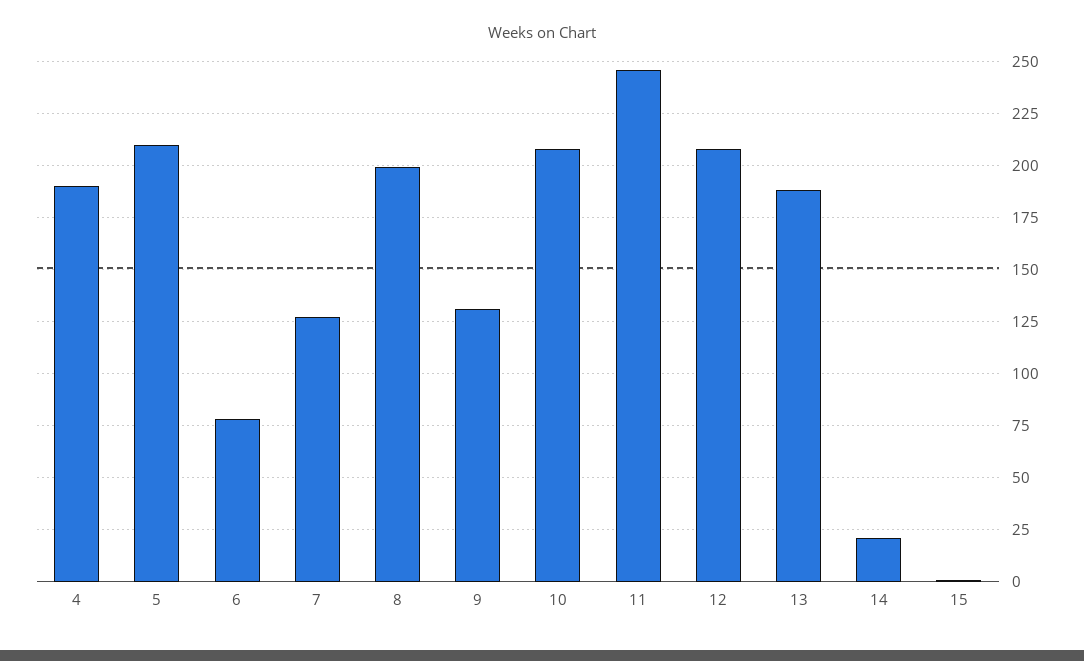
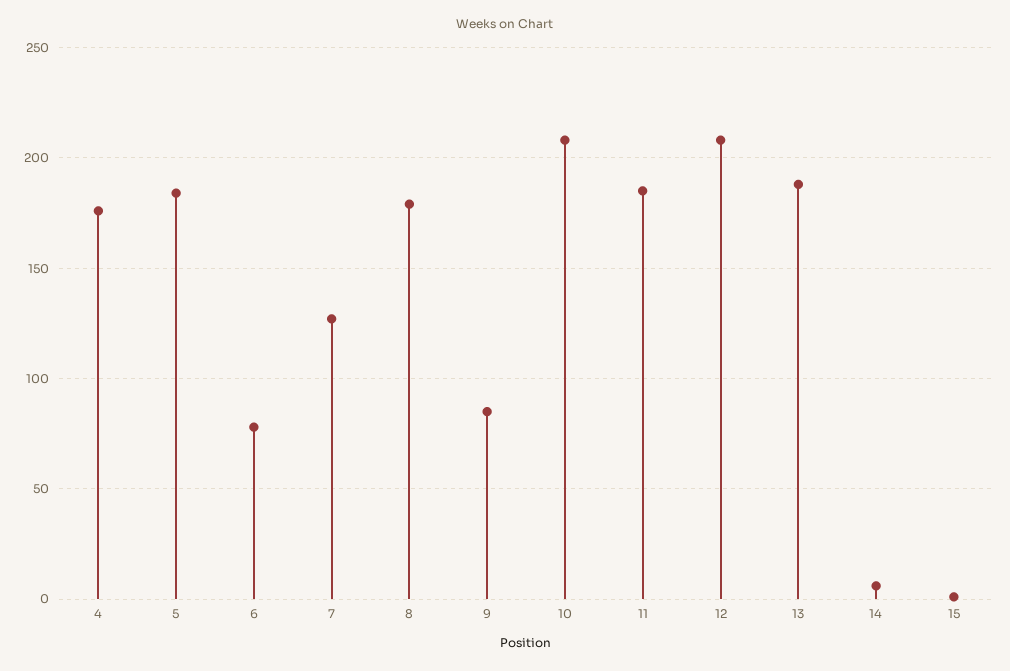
  {
-   "4": 190,
+   "4": 175,
-   "5": 210,
+   "5": 185,
    "6": 80,
    "7": 125,
-   "8": 200,
+   "8": 180,
-   "9": 130,
+   "9": 85,
    "10": 210,
-   "11": 245,
+   "11": 185,
    "12": 210,
    "13": 190,
-   "14": 20,
+   "14": 5,
    "15": 0
  }

